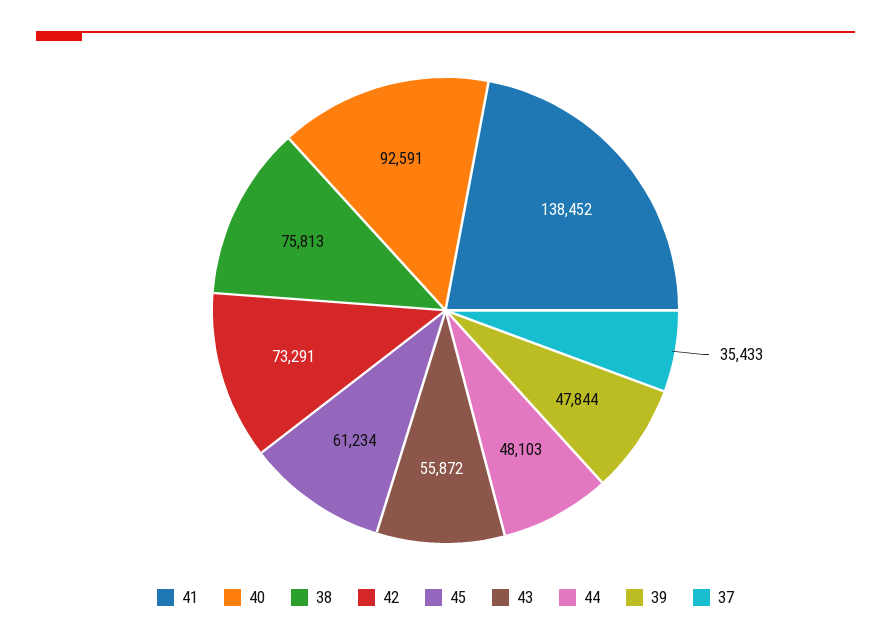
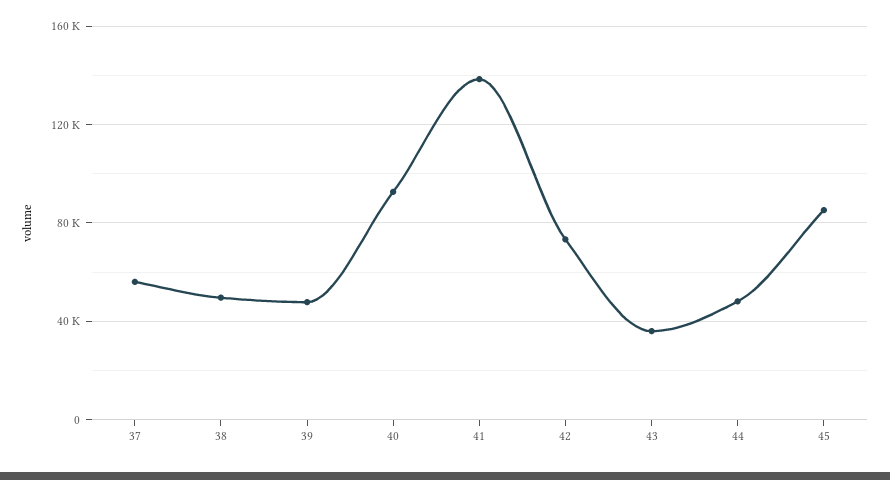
  {
    "41": 138452,
    "40": 92591,
-   "38": 75813,
+   "38": 50000,
    "42": 73291,
-   "45": 61234,
+   "45": 85000,
-   "43": 55872,
+   "43": 35000,
    "44": 48103,
    "39": 47844,
-   "37": 35433
+   "37": 55000
  }

